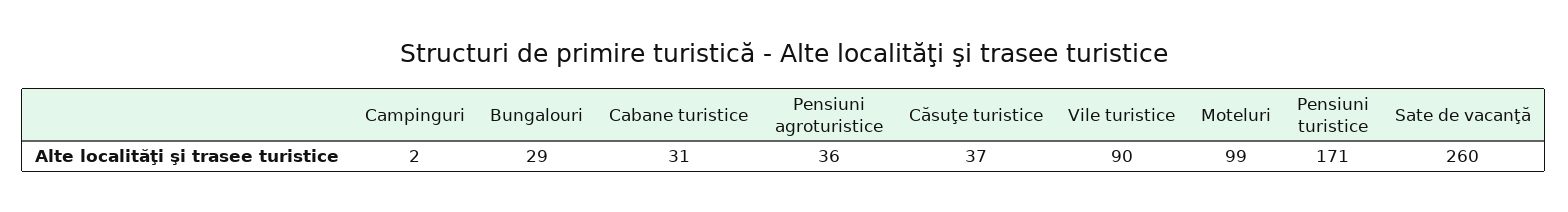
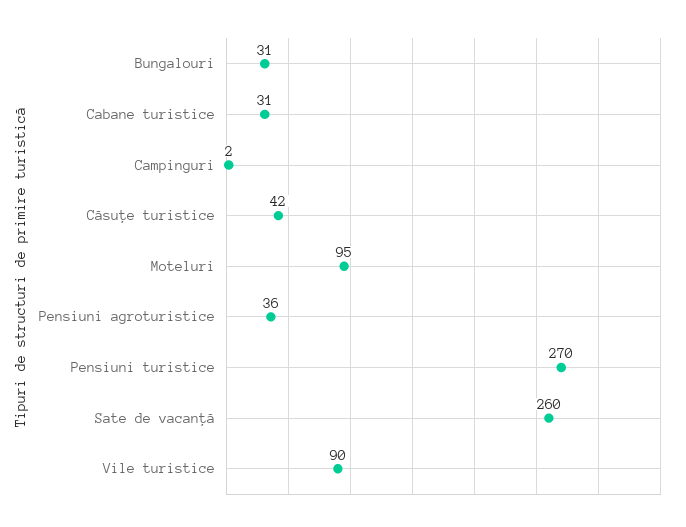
  {
    "Campinguri": 2,
-   "Bungalouri": 29,
+   "Bungalouri": 31,
    "Cabane turistice": 31,
    "Pensiuni agroturistice": 36,
-   "Căsuţe turistice": 37,
+   "Căsuţe turistice": 42,
    "Vile turistice": 90,
-   "Moteluri": 99,
+   "Moteluri": 95,
-   "Pensiuni turistice": 171,
+   "Pensiuni turistice": 270,
    "Sate de vacanţă": 260
  }

